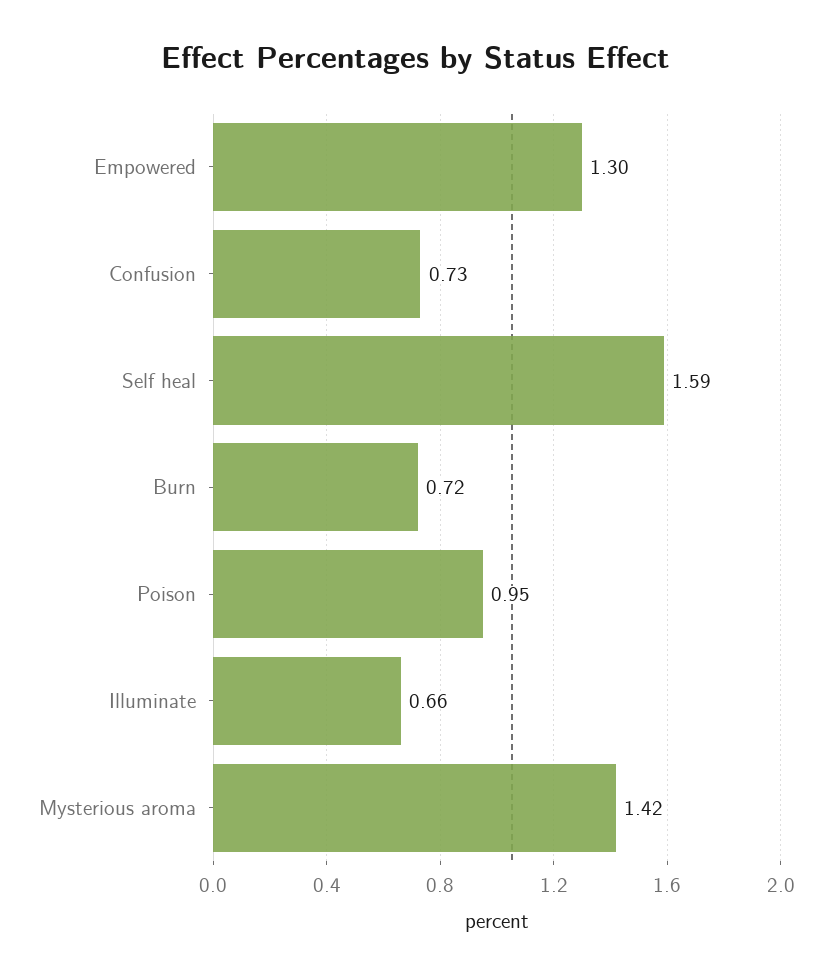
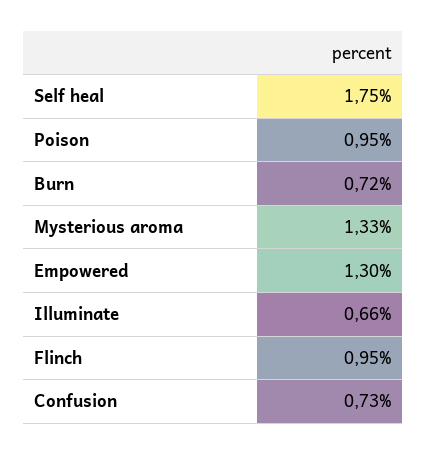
  {
    "Empowered": 1.3,
    "Confusion": 0.73,
-   "Self heal": 1.59,
+   "Self heal": 1.75,
    "Burn": 0.72,
    "Poison": 0.95,
    "Illuminate": 0.66,
-   "Mysterious aroma": 1.42
+   "Mysterious aroma": 1.33,
+   "Flinch": 0.95
  }

